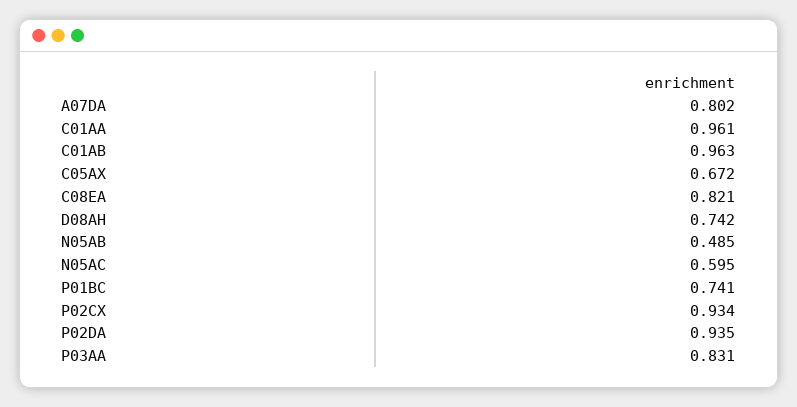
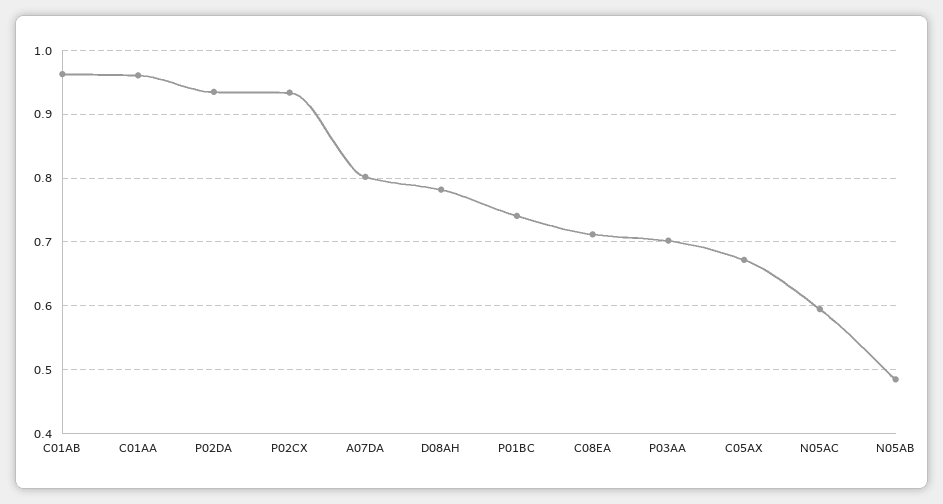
  {
    "A07DA": 0.802,
    "C01AA": 0.961,
    "C01AB": 0.963,
    "C05AX": 0.672,
-   "C08EA": 0.821,
+   "C08EA": 0.71,
-   "D08AH": 0.742,
+   "D08AH": 0.78,
    "N05AB": 0.485,
    "N05AC": 0.595,
    "P01BC": 0.741,
    "P02CX": 0.934,
    "P02DA": 0.935,
-   "P03AA": 0.831
+   "P03AA": 0.7
  }

